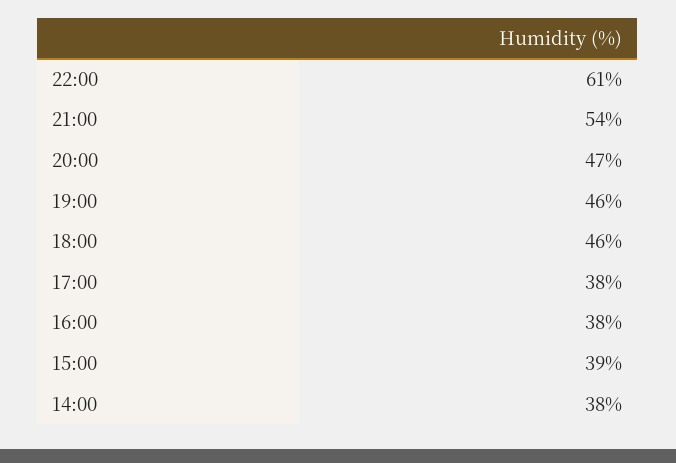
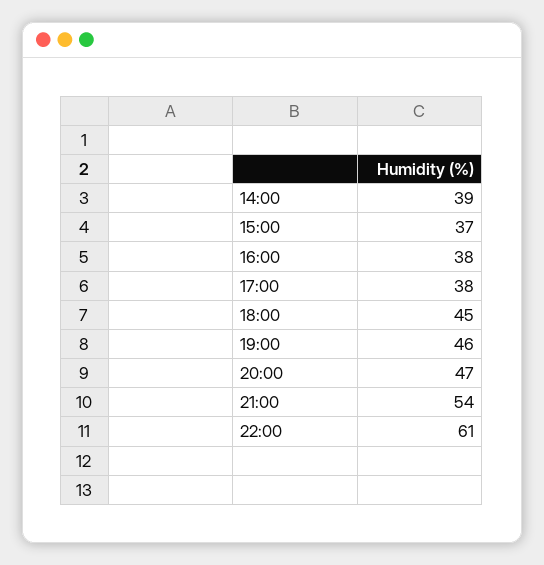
  {
    "22:00": 61,
    "21:00": 54,
    "20:00": 47,
    "19:00": 46,
-   "18:00": 46,
+   "18:00": 45,
    "17:00": 38,
    "16:00": 38,
-   "15:00": 39,
+   "15:00": 37,
-   "14:00": 38
+   "14:00": 39
  }

